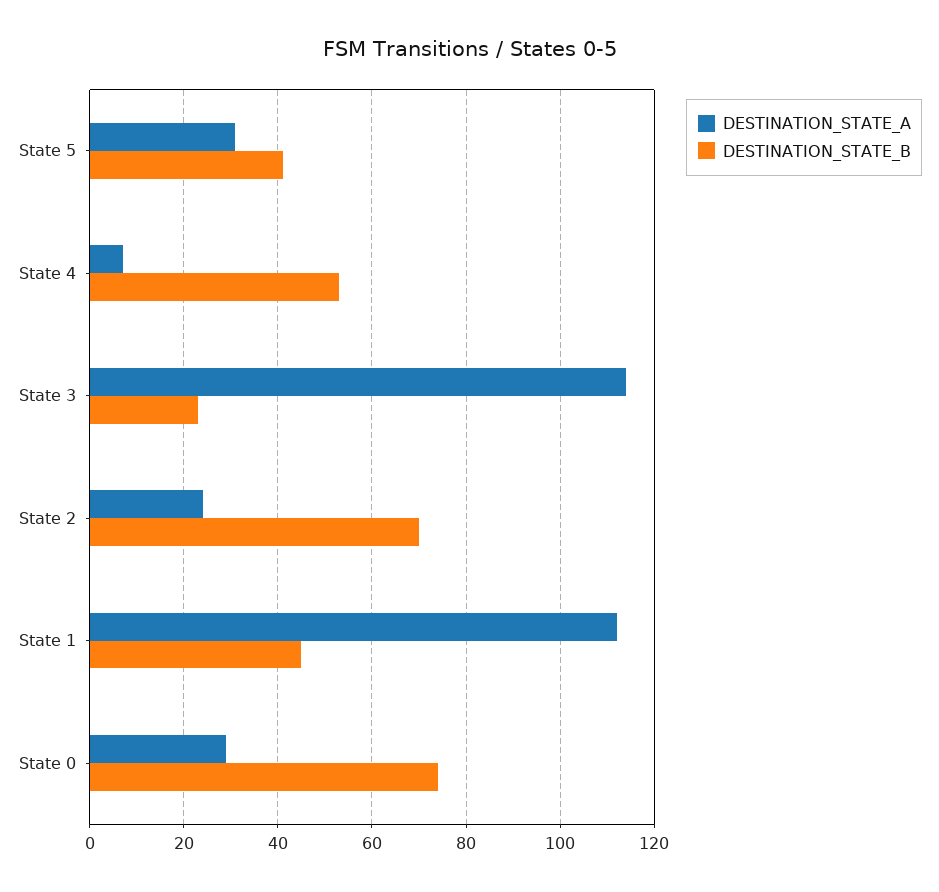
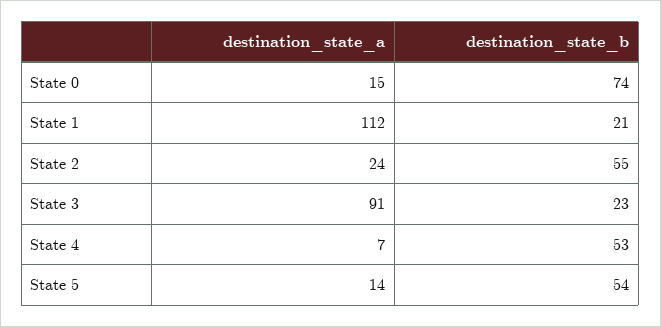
  {
    "DESTINATION_STATE_A": {
-     "State 5": 30,
+     "State 5": 14,
      "State 4": 7,
-     "State 3": 115,
+     "State 3": 91,
      "State 2": 24,
      "State 1": 112,
-     "State 0": 30
+     "State 0": 15
    },
    "DESTINATION_STATE_B": {
-     "State 5": 40,
+     "State 5": 54,
      "State 4": 53,
      "State 3": 23,
-     "State 2": 70,
+     "State 2": 55,
-     "State 1": 45,
+     "State 1": 21,
      "State 0": 74
    }
  }

